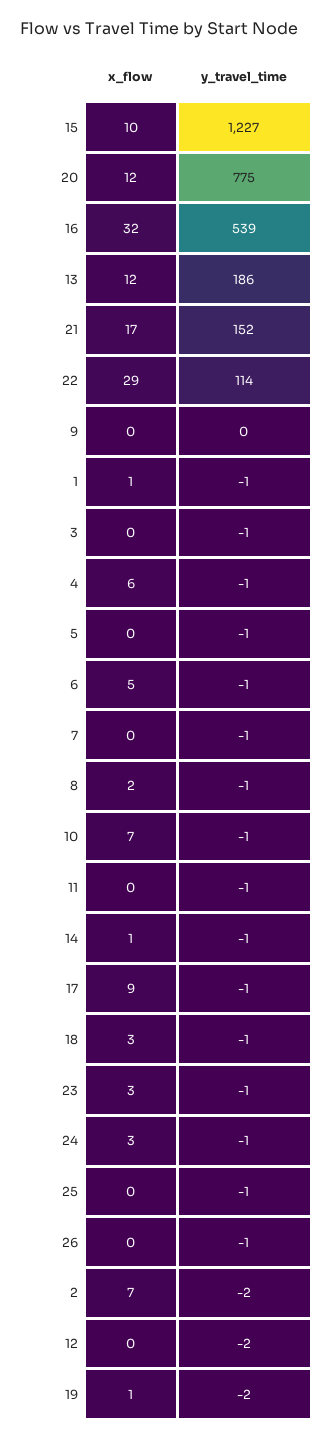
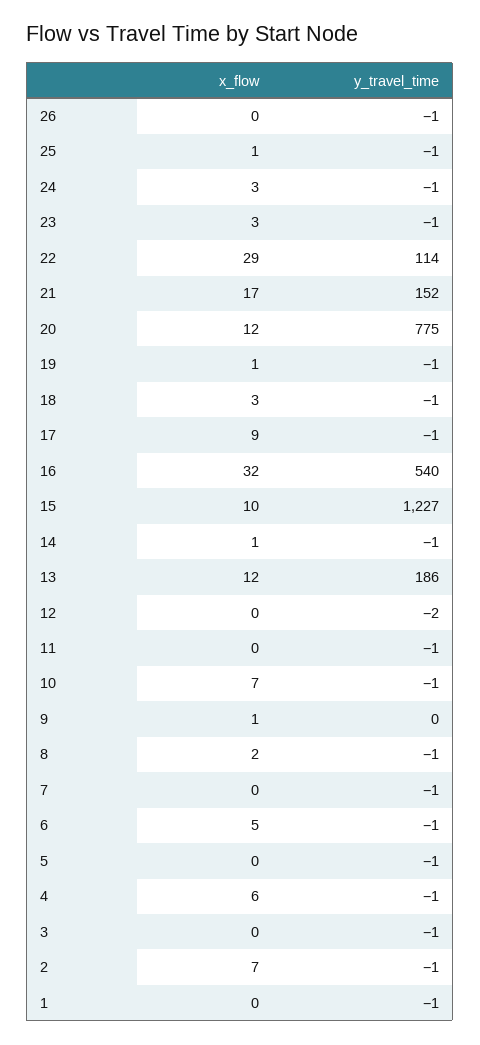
  {
    "x_flow": {
      "15": 10,
      "20": 12,
      "16": 32,
      "13": 12,
      "21": 17,
      "22": 29,
-     "9": 0,
+     "9": 1,
-     "1": 1,
+     "1": 0,
      "3": 0,
      "4": 6,
      "5": 0,
      "6": 5,
      "7": 0,
      "8": 2,
      "10": 7,
      "11": 0,
      "14": 1,
      "17": 9,
      "18": 3,
      "23": 3,
      "24": 3,
-     "25": 0,
+     "25": 1,
      "26": 0,
      "2": 7,
      "12": 0,
      "19": 1
    },
    "y_travel_time": {
      "15": 1227,
      "20": 775,
-     "16": 539,
+     "16": 540,
      "13": 186,
      "21": 152,
      "22": 114,
      "9": 0,
      "1": -1,
      "3": -1,
      "4": -1,
      "5": -1,
      "6": -1,
      "7": -1,
      "8": -1,
      "10": -1,
      "11": -1,
      "14": -1,
      "17": -1,
      "18": -1,
      "23": -1,
      "24": -1,
      "25": -1,
      "26": -1,
-     "2": -2,
+     "2": -1,
      "12": -2,
-     "19": -2
+     "19": -1
    }
  }

